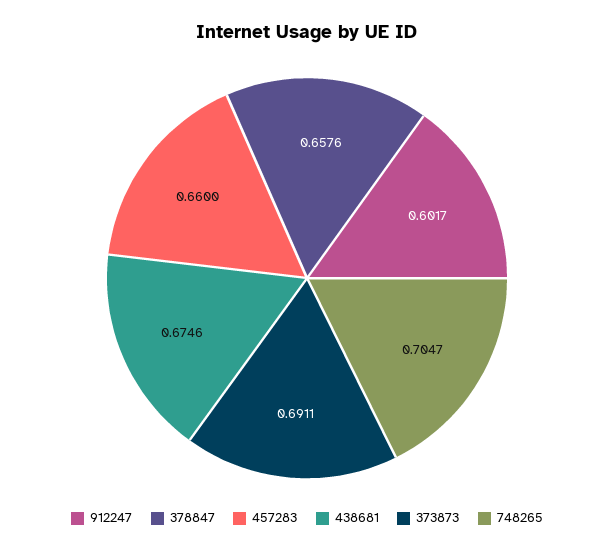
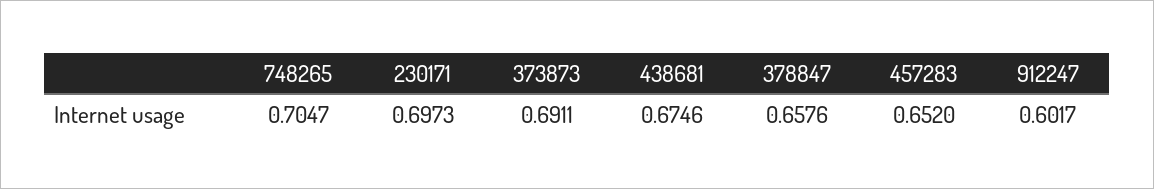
  {
    "912247": 0.6017,
    "378847": 0.6576,
-   "457283": 0.66,
+   "457283": 0.652,
    "438681": 0.6746,
    "373873": 0.6911,
-   "748265": 0.7047
+   "748265": 0.7047,
+   "230171": 0.6973
  }

